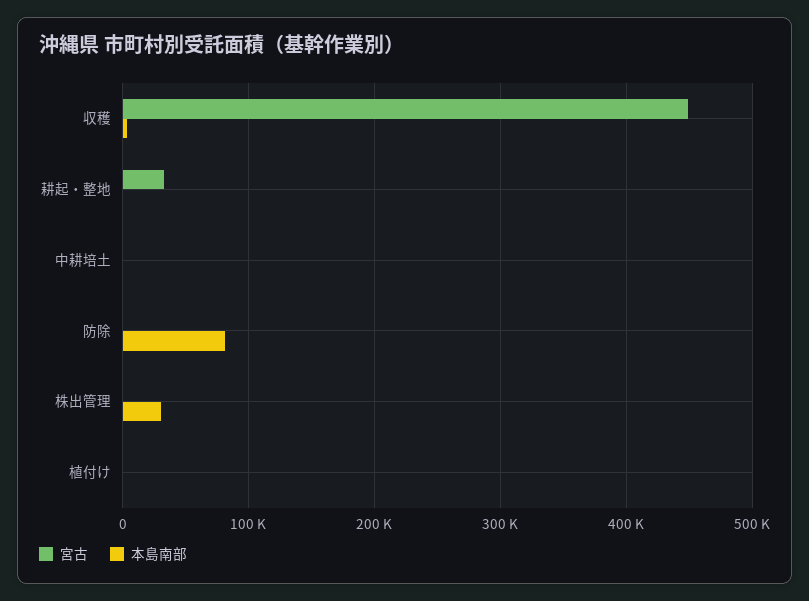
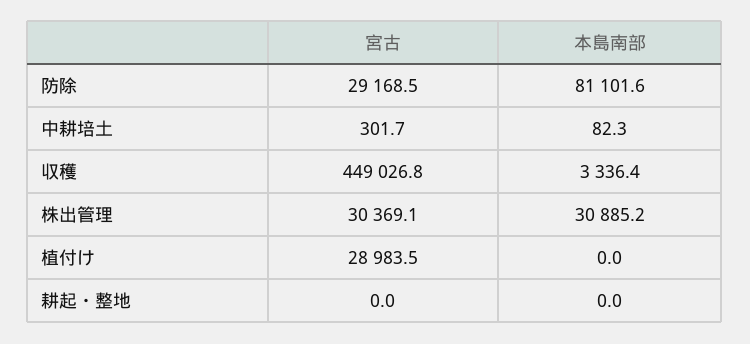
  {
    "宮古": {
      "収穫": 449026.8,
-     "耕起・整地": 30000,
+     "耕起・整地": 0,
      "中耕培土": 301.7,
-     "防除": 0,
+     "防除": 29168.5,
-     "株出管理": 0,
+     "株出管理": 30369.1,
-     "植付け": 0
+     "植付け": 28983.5
    },
    "本島南部": {
      "収穫": 3336.4,
      "耕起・整地": 0,
      "中耕培土": 82.3,
      "防除": 81101.6,
      "株出管理": 30885.2,
      "植付け": 0
    }
  }

